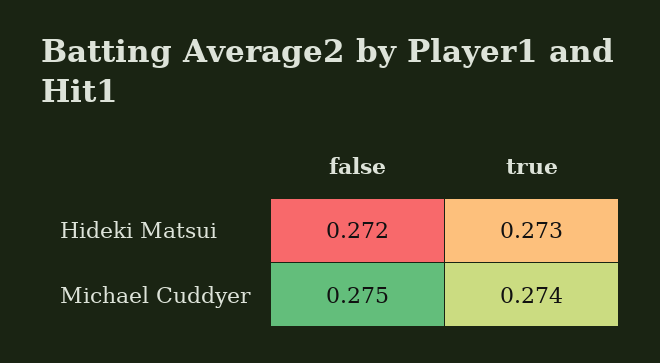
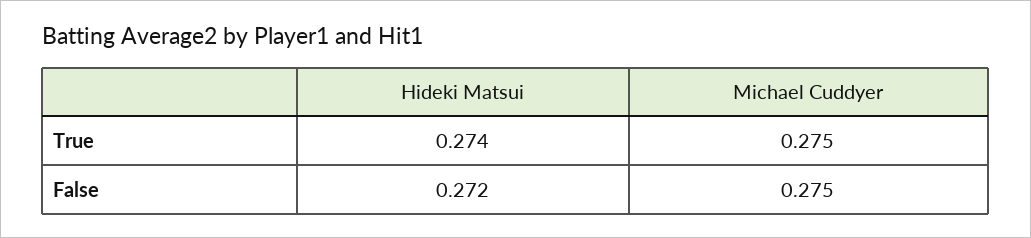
  {
    "false": {
      "Hideki Matsui": 0.272,
      "Michael Cuddyer": 0.275
    },
    "true": {
-     "Hideki Matsui": 0.273,
+     "Hideki Matsui": 0.274,
-     "Michael Cuddyer": 0.274
+     "Michael Cuddyer": 0.275
    }
  }

